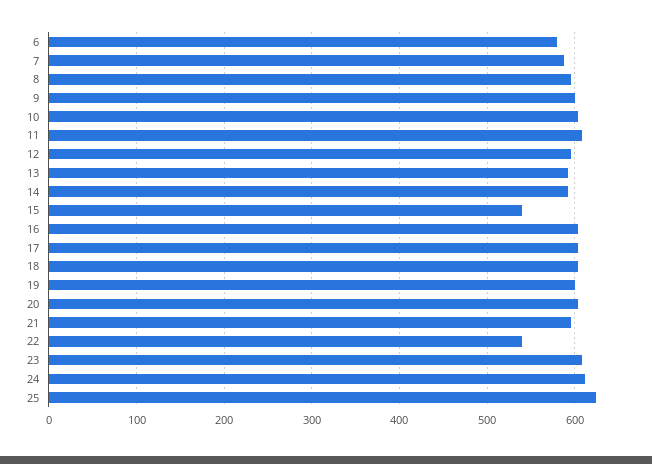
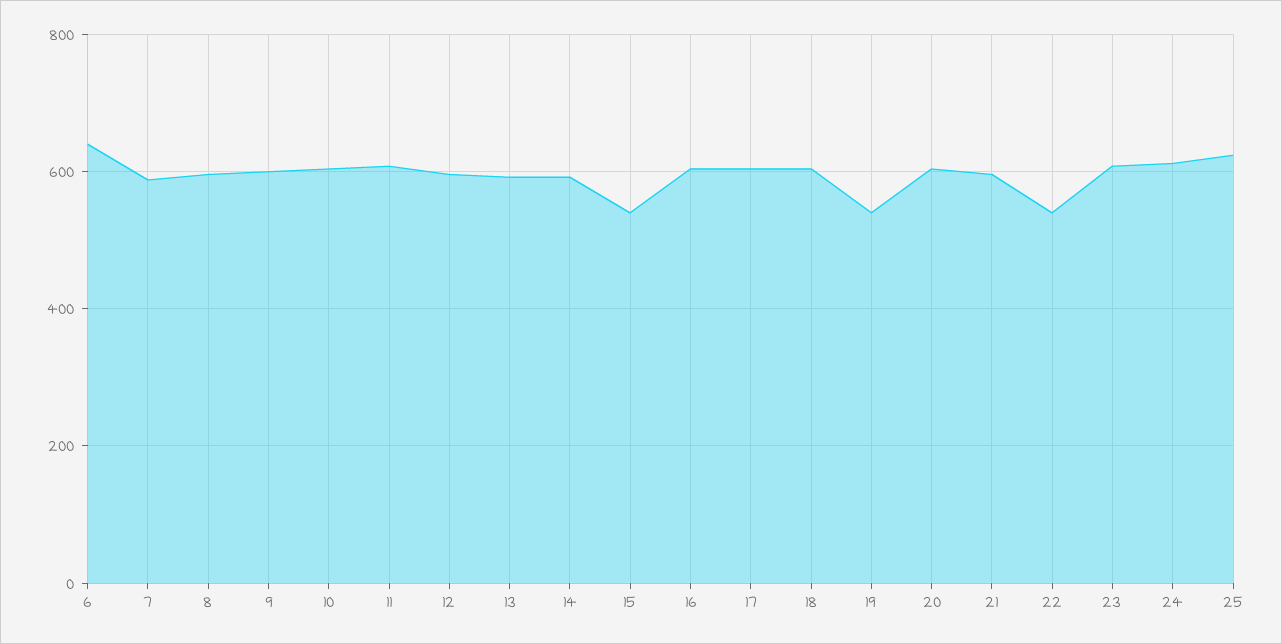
  {
-   "6": 580,
+   "6": 640,
    "7": 590,
    "8": 600,
    "9": 600,
    "10": 600,
    "11": 610,
    "12": 600,
    "13": 590,
    "14": 590,
    "15": 540,
    "16": 600,
    "17": 600,
    "18": 600,
-   "19": 600,
+   "19": 540,
    "20": 600,
    "21": 600,
    "22": 540,
    "23": 610,
    "24": 610,
    "25": 620
  }

